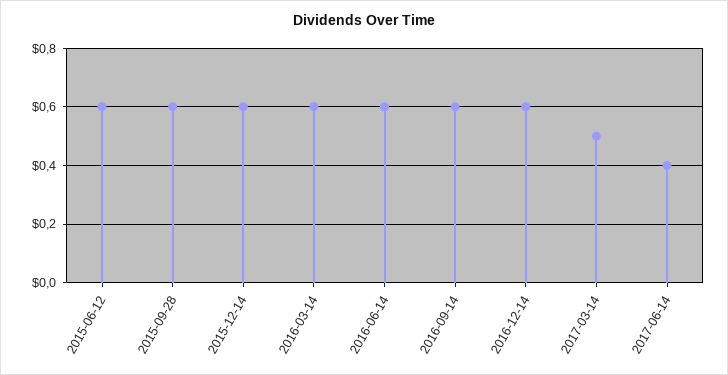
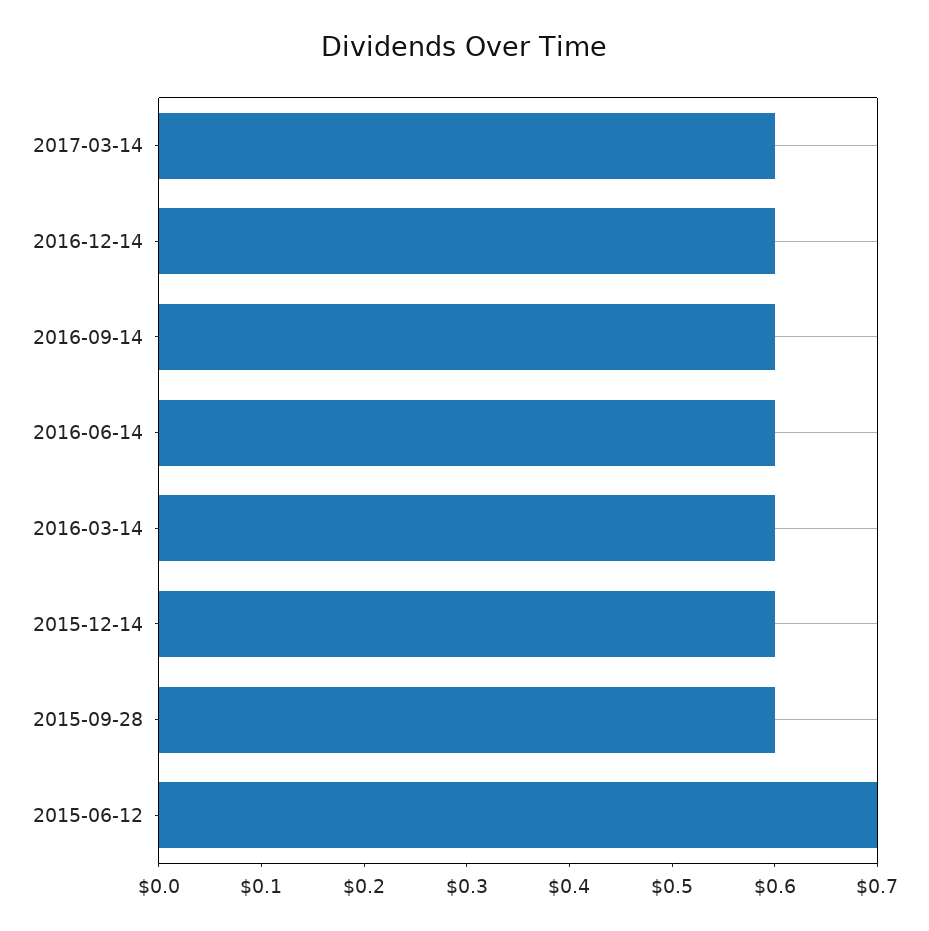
  {
-   "2015-06-12": 0.6,
+   "2015-06-12": 0.7,
    "2015-09-28": 0.6,
    "2015-12-14": 0.6,
    "2016-03-14": 0.6,
    "2016-06-14": 0.6,
    "2016-09-14": 0.6,
    "2016-12-14": 0.6,
-   "2017-03-14": 0.5,
+   "2017-03-14": 0.6
-   "2017-06-14": 0.4
  }

